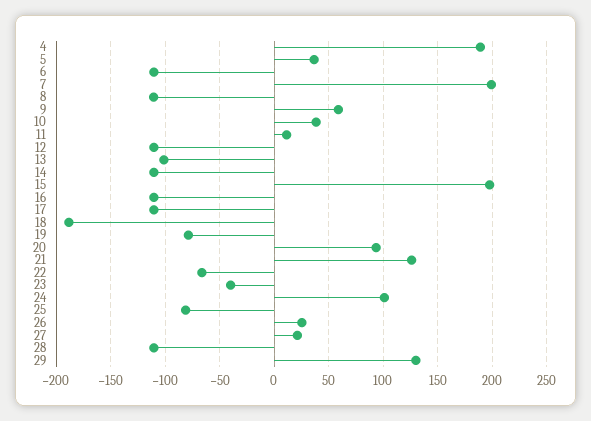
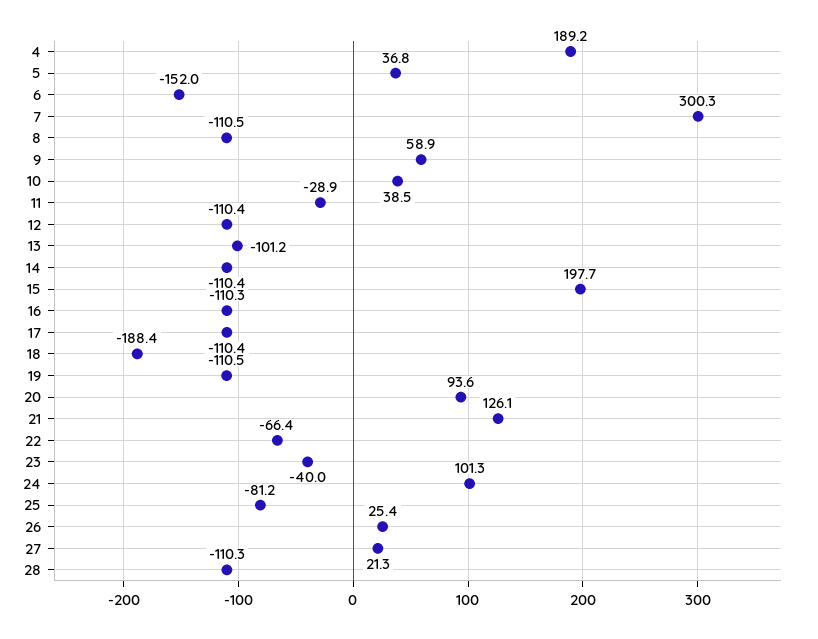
  {
    "4": 189.2,
    "5": 36.8,
-   "6": -110,
+   "6": -152,
-   "7": 200,
+   "7": 300.3,
    "8": -110.5,
    "9": 58.9,
    "10": 38.5,
-   "11": 10,
+   "11": -28.9,
    "12": -110.4,
    "13": -101.2,
    "14": -110.4,
    "15": 197.7,
    "16": -110.3,
    "17": -110.4,
    "18": -188.4,
-   "19": -80,
+   "19": -110.5,
    "20": 93.6,
    "21": 126.1,
    "22": -66.4,
    "23": -40,
    "24": 101.3,
    "25": -81.2,
    "26": 25.4,
    "27": 21.3,
-   "28": -110.3,
+   "28": -110.3
-   "29": 130
  }

